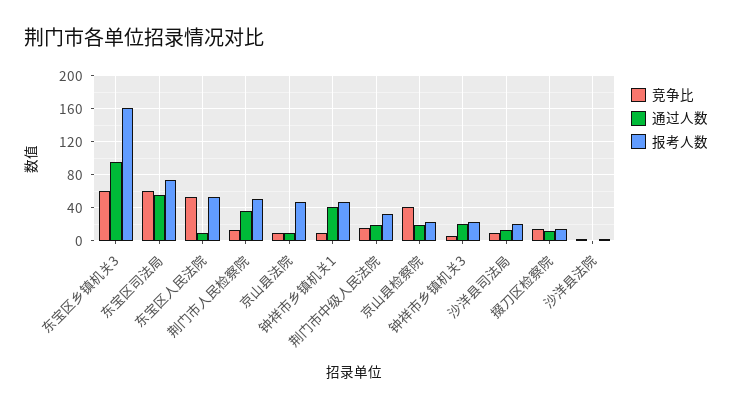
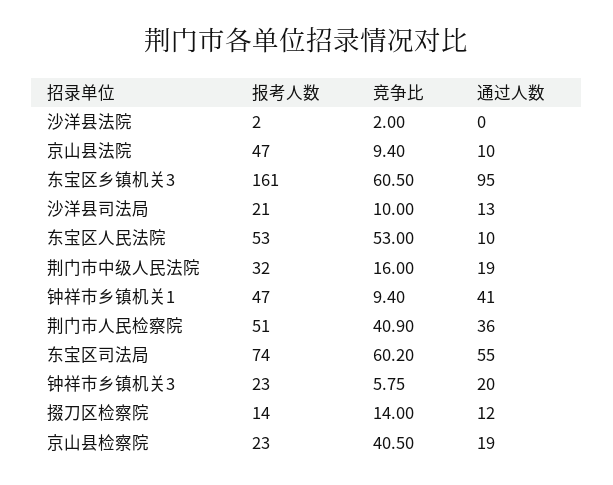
  {
    "竞争比": {
      "东宝区乡镇机关3": 60.5,
      "东宝区司法局": 60.2,
      "东宝区人民法院": 53,
-     "荆门市人民检察院": 10,
+     "荆门市人民检察院": 40.9,
      "京山县法院": 9.4,
      "钟祥市乡镇机关1": 9.4,
      "荆门市中级人民法院": 16,
      "京山县检察院": 40.5,
      "钟祥市乡镇机关3": 5.75,
      "沙洋县司法局": 10,
      "掇刀区检察院": 14,
      "沙洋县法院": 2
    },
    "通过人数": {
      "东宝区乡镇机关3": 95,
      "东宝区司法局": 55,
      "东宝区人民法院": 10,
      "荆门市人民检察院": 36,
      "京山县法院": 10,
      "钟祥市乡镇机关1": 41,
      "荆门市中级人民法院": 19,
      "京山县检察院": 19,
      "钟祥市乡镇机关3": 20,
      "沙洋县司法局": 13,
      "掇刀区检察院": 12,
      "沙洋县法院": 0
    },
    "报考人数": {
      "东宝区乡镇机关3": 161,
      "东宝区司法局": 74,
      "东宝区人民法院": 53,
      "荆门市人民检察院": 51,
      "京山县法院": 47,
      "钟祥市乡镇机关1": 47,
      "荆门市中级人民法院": 32,
      "京山县检察院": 23,
      "钟祥市乡镇机关3": 23,
      "沙洋县司法局": 21,
      "掇刀区检察院": 14,
      "沙洋县法院": 2
    }
  }

